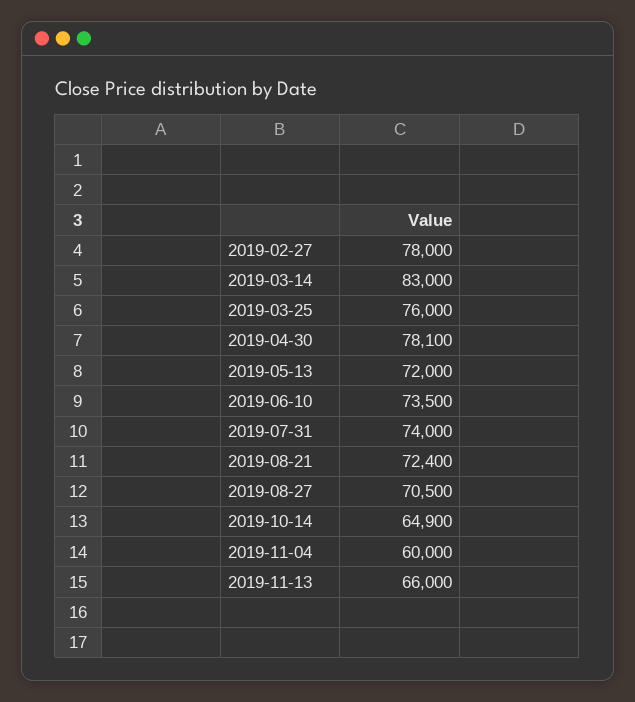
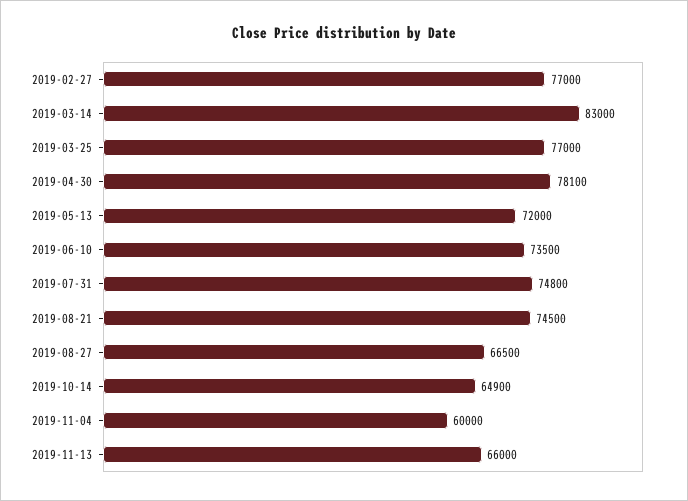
  {
-   "2019-02-27": 78000,
+   "2019-02-27": 77000,
    "2019-03-14": 83000,
-   "2019-03-25": 76000,
+   "2019-03-25": 77000,
    "2019-04-30": 78100,
    "2019-05-13": 72000,
    "2019-06-10": 73500,
-   "2019-07-31": 74000,
+   "2019-07-31": 74800,
-   "2019-08-21": 72400,
+   "2019-08-21": 74500,
-   "2019-08-27": 70500,
+   "2019-08-27": 66500,
    "2019-10-14": 64900,
    "2019-11-04": 60000,
    "2019-11-13": 66000
  }

